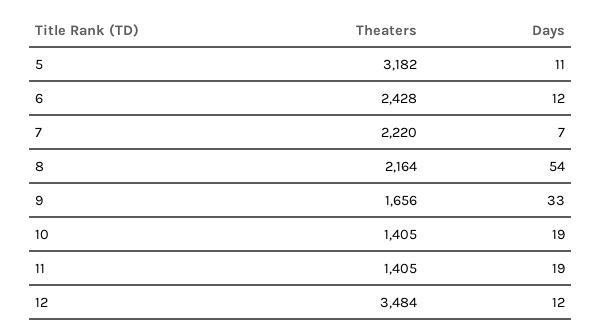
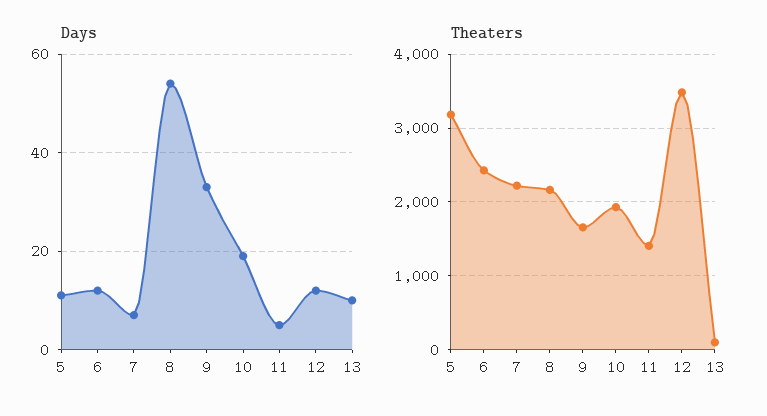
  {
    "Theaters": {
      "5": 3182,
      "6": 2428,
      "7": 2220,
      "8": 2164,
      "9": 1656,
-     "10": 1405,
+     "10": 1900,
      "11": 1405,
-     "12": 3484
+     "12": 3484,
+     "13": 100
    },
    "Days": {
      "5": 11,
      "6": 12,
      "7": 7,
      "8": 54,
      "9": 33,
      "10": 19,
-     "11": 19,
+     "11": 5,
-     "12": 12
+     "12": 12,
+     "13": 10
    }
  }

